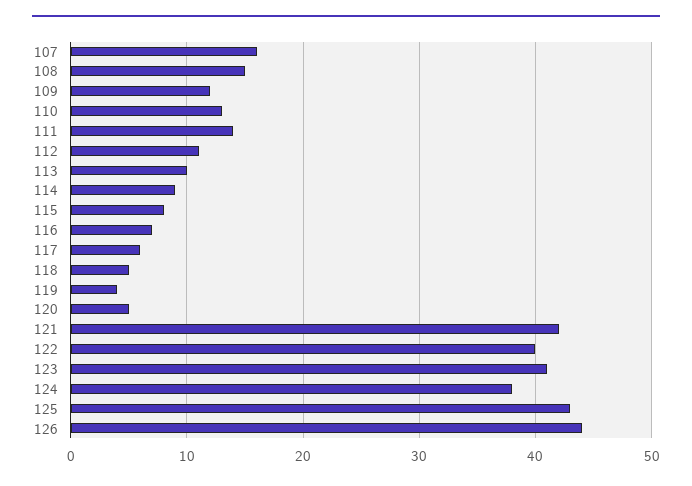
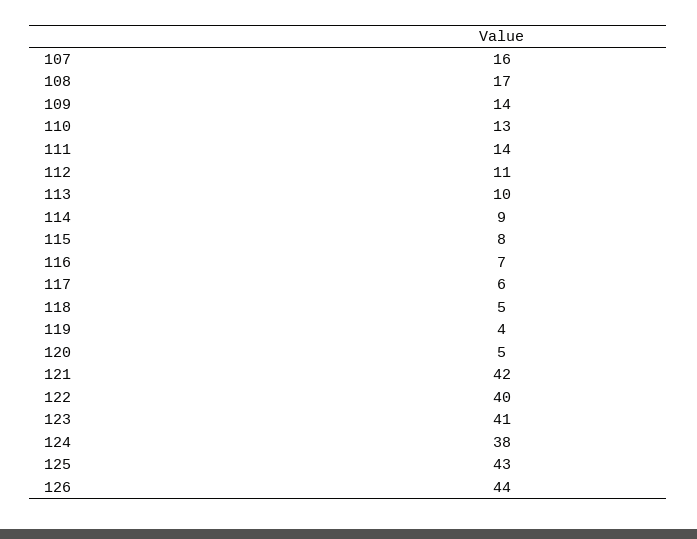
  {
    "107": 16,
-   "108": 15,
+   "108": 17,
-   "109": 12,
+   "109": 14,
    "110": 13,
    "111": 14,
    "112": 11,
    "113": 10,
    "114": 9,
    "115": 8,
    "116": 7,
    "117": 6,
    "118": 5,
    "119": 4,
    "120": 5,
    "121": 42,
    "122": 40,
    "123": 41,
    "124": 38,
    "125": 43,
    "126": 44
  }

